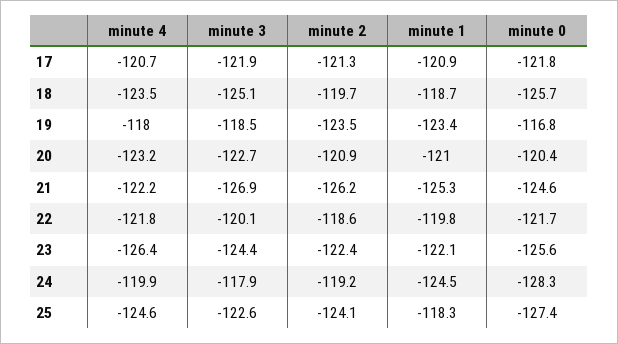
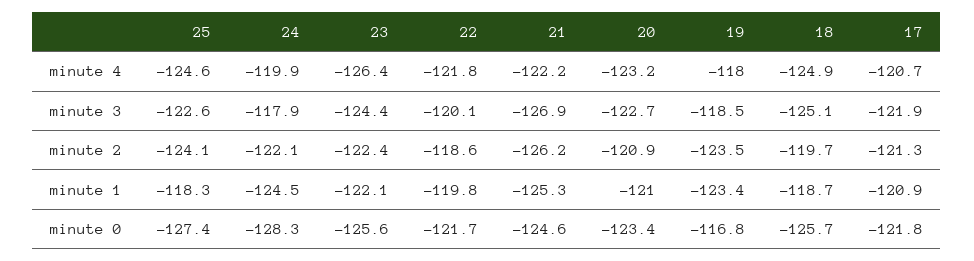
  {
    "minute 4": {
      "17": -120.7,
-     "18": -123.5,
+     "18": -124.9,
      "19": -118,
      "20": -123.2,
      "21": -122.2,
      "22": -121.8,
      "23": -126.4,
      "24": -119.9,
      "25": -124.6
    },
    "minute 3": {
      "17": -121.9,
      "18": -125.1,
      "19": -118.5,
      "20": -122.7,
      "21": -126.9,
      "22": -120.1,
      "23": -124.4,
      "24": -117.9,
      "25": -122.6
    },
    "minute 2": {
      "17": -121.3,
      "18": -119.7,
      "19": -123.5,
      "20": -120.9,
      "21": -126.2,
      "22": -118.6,
      "23": -122.4,
-     "24": -119.2,
+     "24": -122.1,
      "25": -124.1
    },
    "minute 1": {
      "17": -120.9,
      "18": -118.7,
      "19": -123.4,
      "20": -121,
      "21": -125.3,
      "22": -119.8,
      "23": -122.1,
      "24": -124.5,
      "25": -118.3
    },
    "minute 0": {
      "17": -121.8,
      "18": -125.7,
      "19": -116.8,
-     "20": -120.4,
+     "20": -123.4,
      "21": -124.6,
      "22": -121.7,
      "23": -125.6,
      "24": -128.3,
      "25": -127.4
    }
  }

